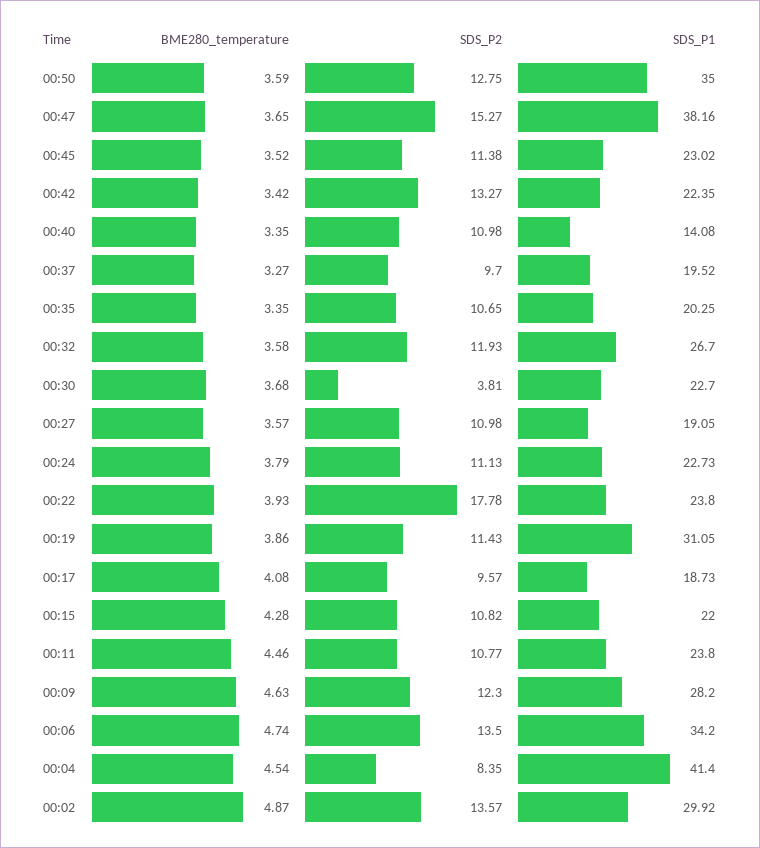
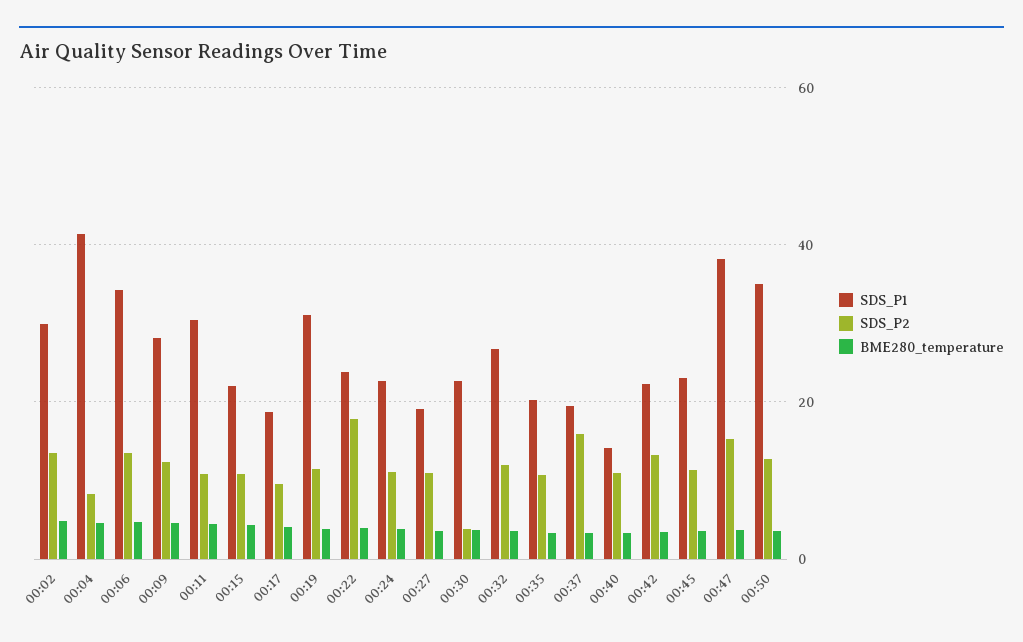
  {
    "BME280_temperature": {
      "00:50": 3.59,
      "00:47": 3.65,
      "00:45": 3.52,
      "00:42": 3.42,
      "00:40": 3.35,
      "00:37": 3.27,
      "00:35": 3.35,
      "00:32": 3.58,
      "00:30": 3.68,
      "00:27": 3.57,
      "00:24": 3.79,
      "00:22": 3.93,
      "00:19": 3.86,
      "00:17": 4.08,
      "00:15": 4.28,
      "00:11": 4.46,
      "00:09": 4.63,
      "00:06": 4.74,
      "00:04": 4.54,
      "00:02": 4.87
    },
    "SDS_P2": {
      "00:50": 12.75,
      "00:47": 15.27,
      "00:45": 11.38,
      "00:42": 13.27,
      "00:40": 10.98,
-     "00:37": 9.7,
+     "00:37": 16,
      "00:35": 10.65,
      "00:32": 11.93,
      "00:30": 3.81,
      "00:27": 10.98,
      "00:24": 11.13,
      "00:22": 17.78,
      "00:19": 11.43,
      "00:17": 9.57,
      "00:15": 10.82,
      "00:11": 10.77,
      "00:09": 12.3,
      "00:06": 13.5,
      "00:04": 8.35,
      "00:02": 13.57
    },
    "SDS_P1": {
      "00:50": 35,
      "00:47": 38.16,
      "00:45": 23.02,
      "00:42": 22.35,
      "00:40": 14.08,
      "00:37": 19.52,
      "00:35": 20.25,
      "00:32": 26.7,
      "00:30": 22.7,
      "00:27": 19.05,
      "00:24": 22.73,
      "00:22": 23.8,
      "00:19": 31.05,
      "00:17": 18.73,
      "00:15": 22,
-     "00:11": 23.8,
+     "00:11": 30,
      "00:09": 28.2,
      "00:06": 34.2,
      "00:04": 41.4,
      "00:02": 29.92
    }
  }

